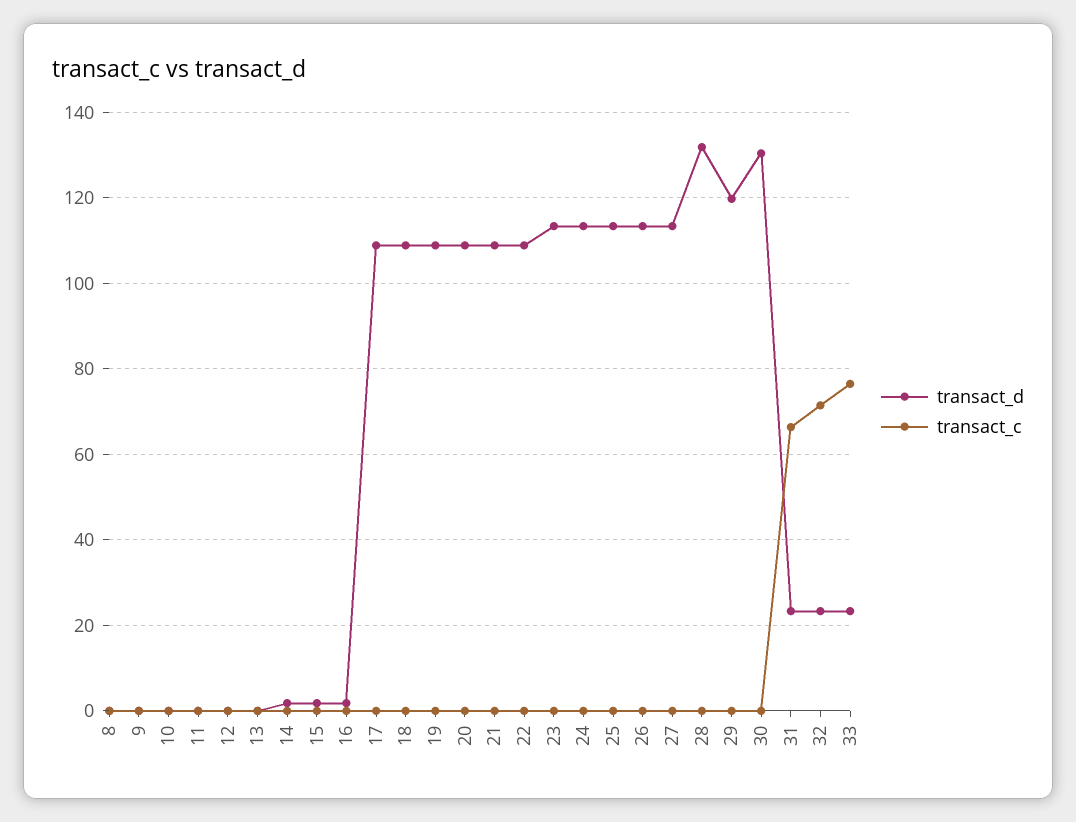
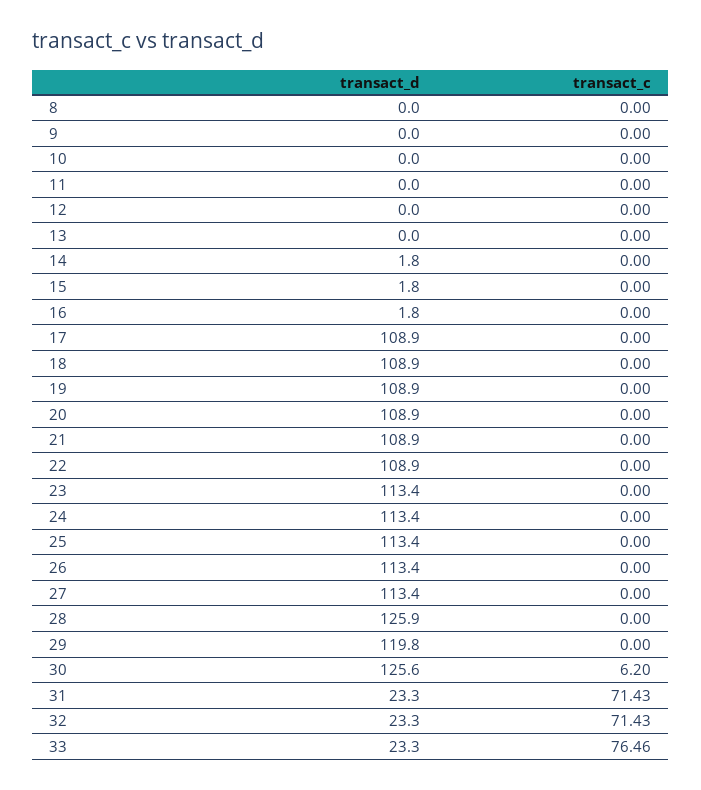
  {
    "transact_d": {
      "8": 0,
      "9": 0,
      "10": 0,
      "11": 0,
      "12": 0,
      "13": 0,
      "14": 1.8,
      "15": 1.8,
      "16": 1.8,
      "17": 108.9,
      "18": 108.9,
      "19": 108.9,
      "20": 108.9,
      "21": 108.9,
      "22": 108.9,
      "23": 113.4,
      "24": 113.4,
      "25": 113.4,
      "26": 113.4,
      "27": 113.4,
-     "28": 132,
+     "28": 125.9,
      "29": 119.8,
-     "30": 130,
+     "30": 125.6,
      "31": 23.3,
      "32": 23.3,
      "33": 23.3
    },
    "transact_c": {
      "8": 0,
      "9": 0,
      "10": 0,
      "11": 0,
      "12": 0,
      "13": 0,
      "14": 0,
      "15": 0,
      "16": 0,
      "17": 0,
      "18": 0,
      "19": 0,
      "20": 0,
      "21": 0,
      "22": 0,
      "23": 0,
      "24": 0,
      "25": 0,
      "26": 0,
      "27": 0,
      "28": 0,
      "29": 0,
-     "30": 0,
+     "30": 6.2,
-     "31": 66,
+     "31": 71.43,
      "32": 71.43,
      "33": 76.46
    }
  }

